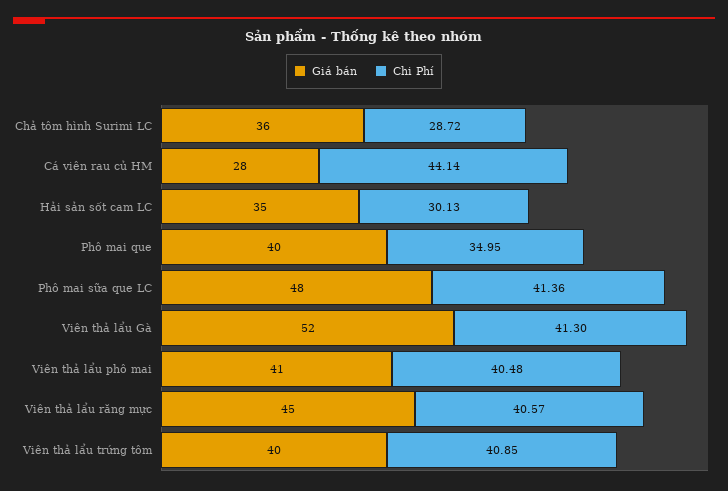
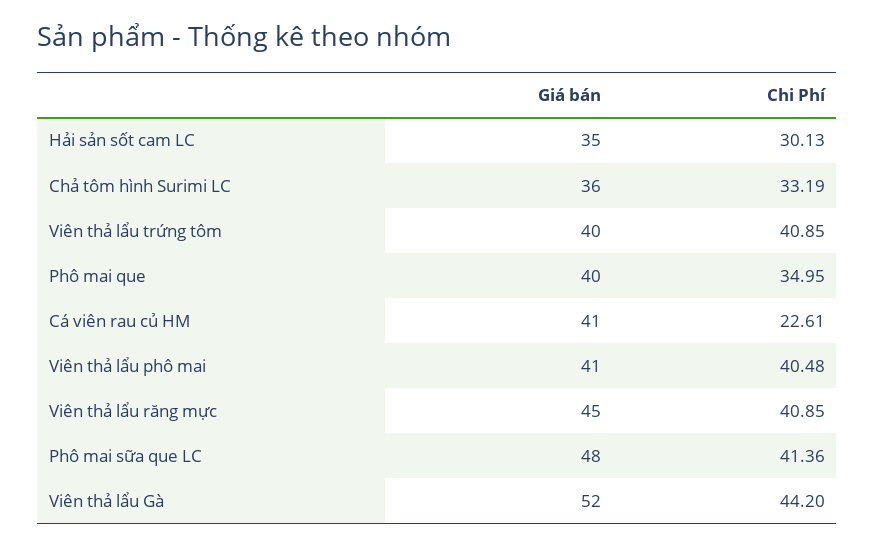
  {
    "Giá bán": {
      "Chả tôm hình Surimi LC": 36,
-     "Cá viên rau củ HM": 28,
+     "Cá viên rau củ HM": 41,
      "Hải sản sốt cam LC": 35,
      "Phô mai que": 40,
      "Phô mai sữa que LC": 48,
      "Viên thả lẩu Gà": 52,
      "Viên thả lẩu phô mai": 41,
      "Viên thả lẩu răng mực": 45,
      "Viên thả lẩu trứng tôm": 40
    },
    "Chi Phí": {
-     "Chả tôm hình Surimi LC": 28.72,
+     "Chả tôm hình Surimi LC": 33.19,
-     "Cá viên rau củ HM": 44.14,
+     "Cá viên rau củ HM": 22.61,
      "Hải sản sốt cam LC": 30.13,
      "Phô mai que": 34.95,
      "Phô mai sữa que LC": 41.36,
-     "Viên thả lẩu Gà": 41.3,
+     "Viên thả lẩu Gà": 44.2,
      "Viên thả lẩu phô mai": 40.48,
-     "Viên thả lẩu răng mực": 40.57,
+     "Viên thả lẩu răng mực": 40.85,
      "Viên thả lẩu trứng tôm": 40.85
    }
  }

